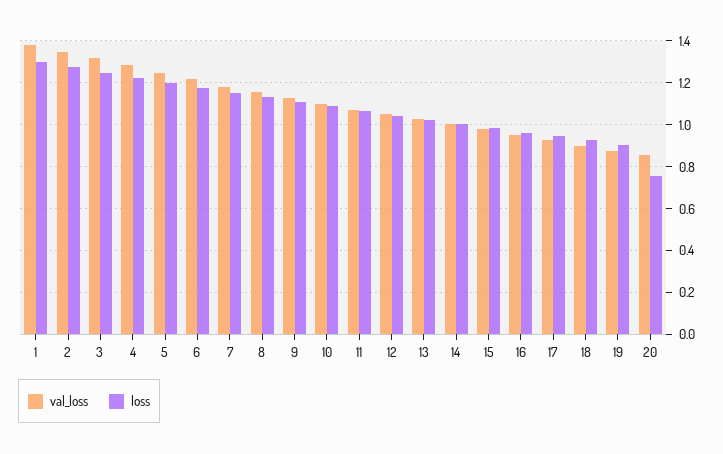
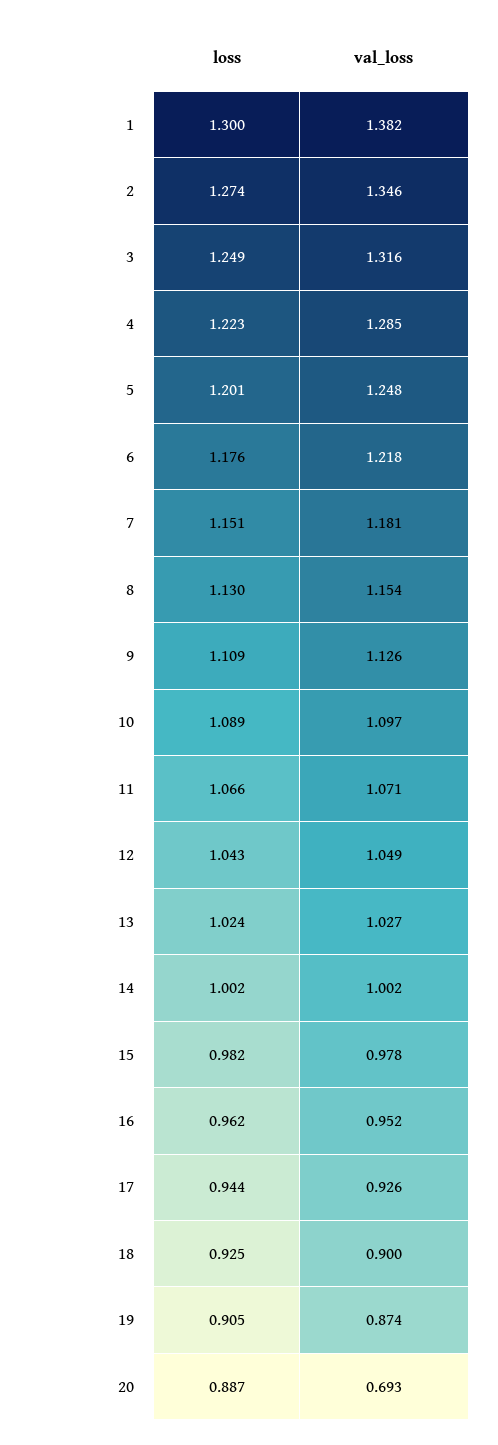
  {
    "val_loss": {
      "1": 1.382,
      "2": 1.346,
      "3": 1.316,
      "4": 1.285,
      "5": 1.248,
      "6": 1.218,
      "7": 1.181,
      "8": 1.154,
      "9": 1.126,
      "10": 1.097,
      "11": 1.071,
      "12": 1.049,
      "13": 1.027,
      "14": 1.002,
      "15": 0.978,
      "16": 0.952,
      "17": 0.926,
      "18": 0.9,
      "19": 0.874,
-     "20": 0.85
+     "20": 0.693
    },
    "loss": {
      "1": 1.3,
      "2": 1.274,
      "3": 1.249,
      "4": 1.223,
      "5": 1.201,
      "6": 1.176,
      "7": 1.151,
      "8": 1.13,
      "9": 1.109,
      "10": 1.089,
      "11": 1.066,
      "12": 1.043,
      "13": 1.024,
      "14": 1.002,
      "15": 0.982,
      "16": 0.962,
      "17": 0.944,
      "18": 0.925,
      "19": 0.905,
-     "20": 0.75
+     "20": 0.887
    }
  }

